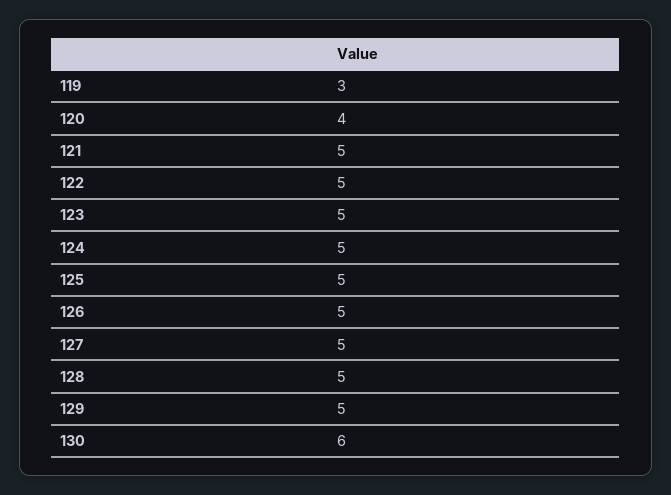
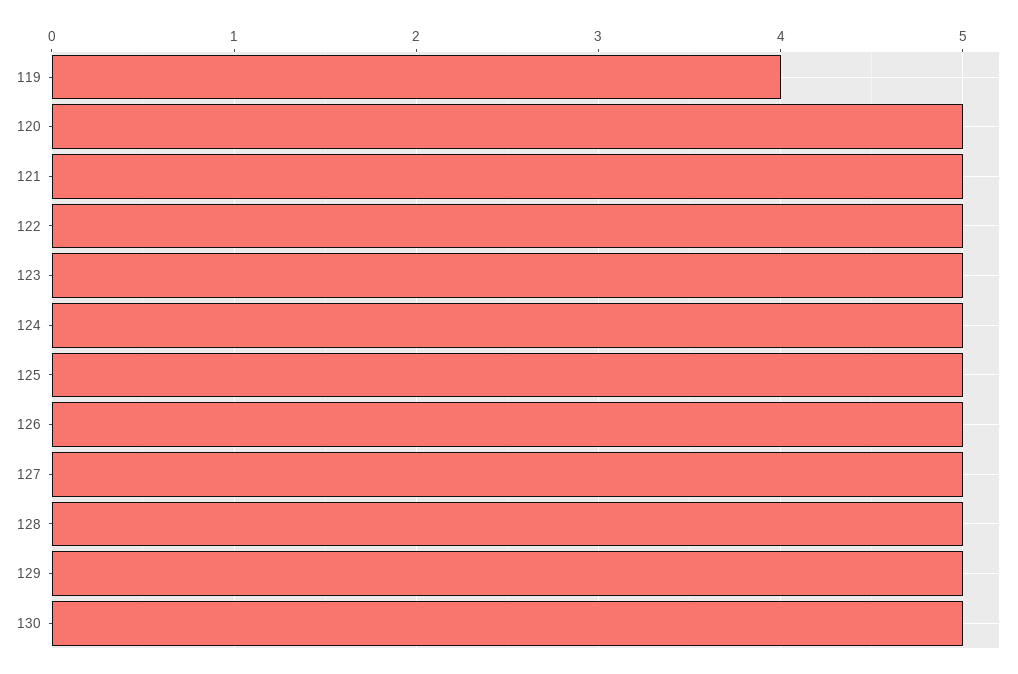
  {
-   "119": 3,
+   "119": 4,
-   "120": 4,
+   "120": 5,
    "121": 5,
    "122": 5,
    "123": 5,
    "124": 5,
    "125": 5,
    "126": 5,
    "127": 5,
    "128": 5,
    "129": 5,
-   "130": 6
+   "130": 5
  }

